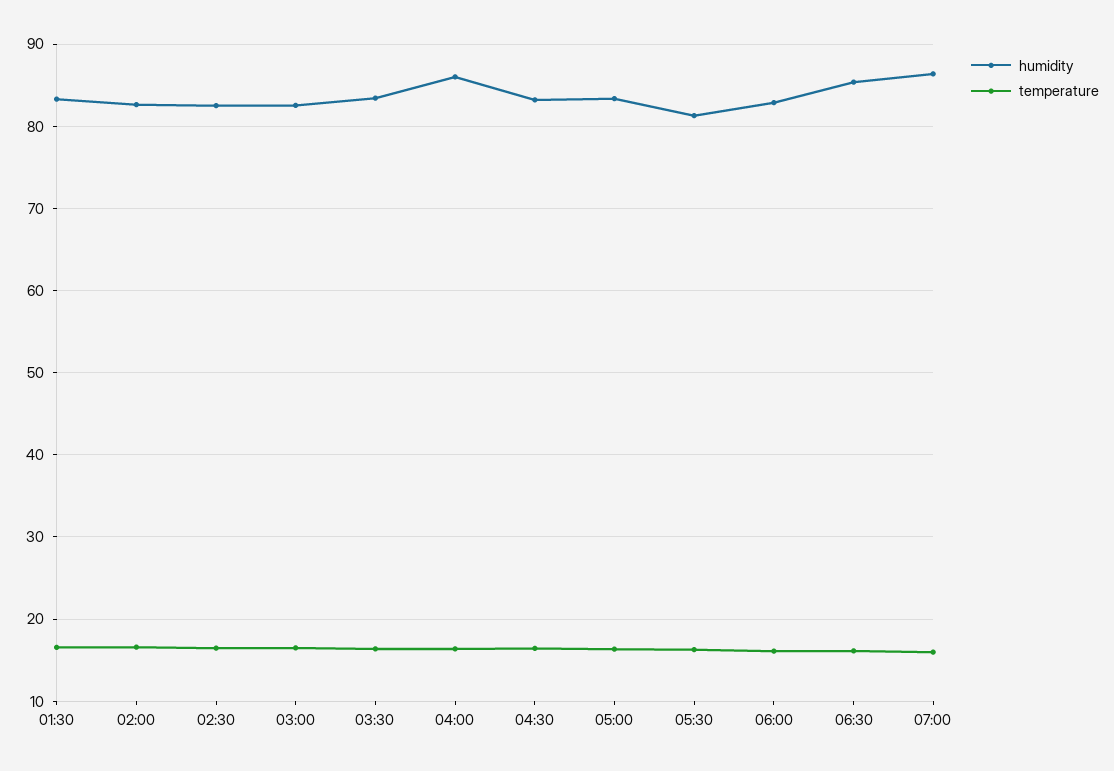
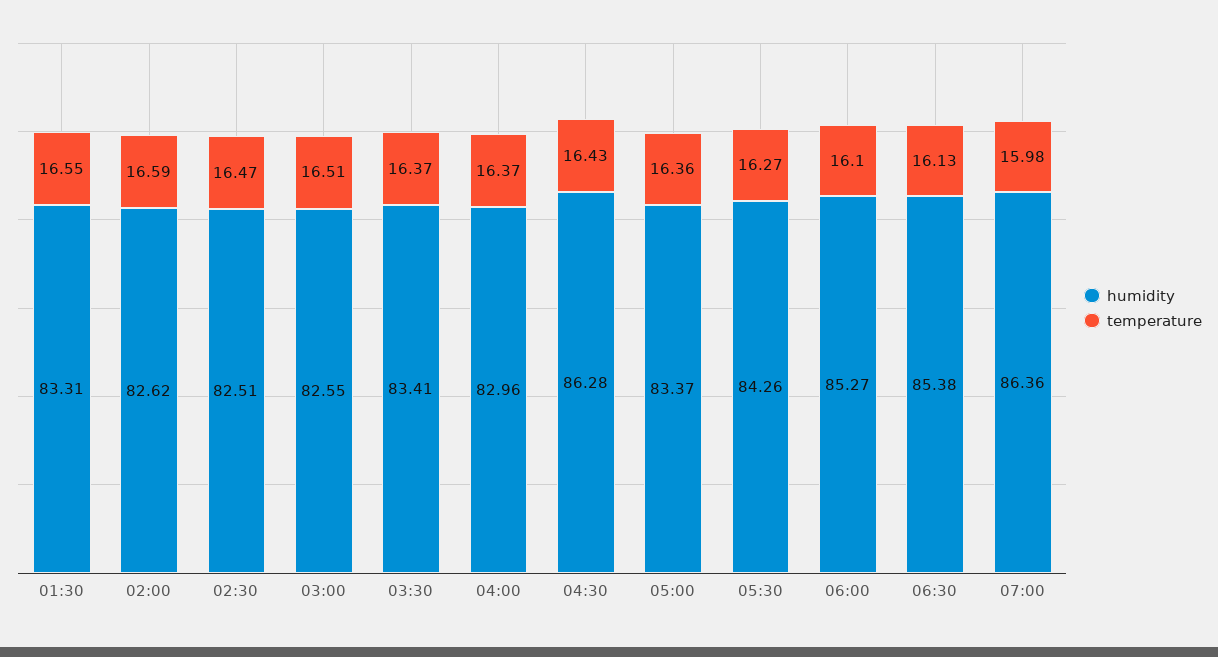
  {
    "humidity": {
      "01:30": 83.31,
      "02:00": 82.62,
      "02:30": 82.51,
      "03:00": 82.55,
      "03:30": 83.41,
-     "04:00": 86,
+     "04:00": 82.96,
-     "04:30": 83,
+     "04:30": 86.28,
      "05:00": 83.37,
-     "05:30": 81,
+     "05:30": 84.26,
-     "06:00": 83,
+     "06:00": 85.27,
      "06:30": 85.38,
      "07:00": 86.36
    },
    "temperature": {
      "01:30": 16.55,
      "02:00": 16.59,
      "02:30": 16.47,
      "03:00": 16.51,
      "03:30": 16.37,
      "04:00": 16.37,
      "04:30": 16.43,
      "05:00": 16.36,
      "05:30": 16.27,
      "06:00": 16.1,
      "06:30": 16.13,
      "07:00": 15.98
    }
  }

